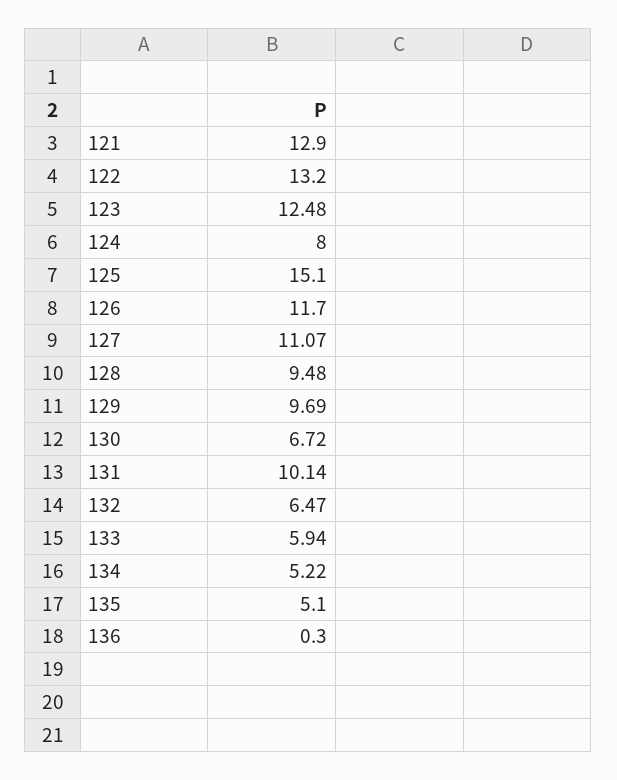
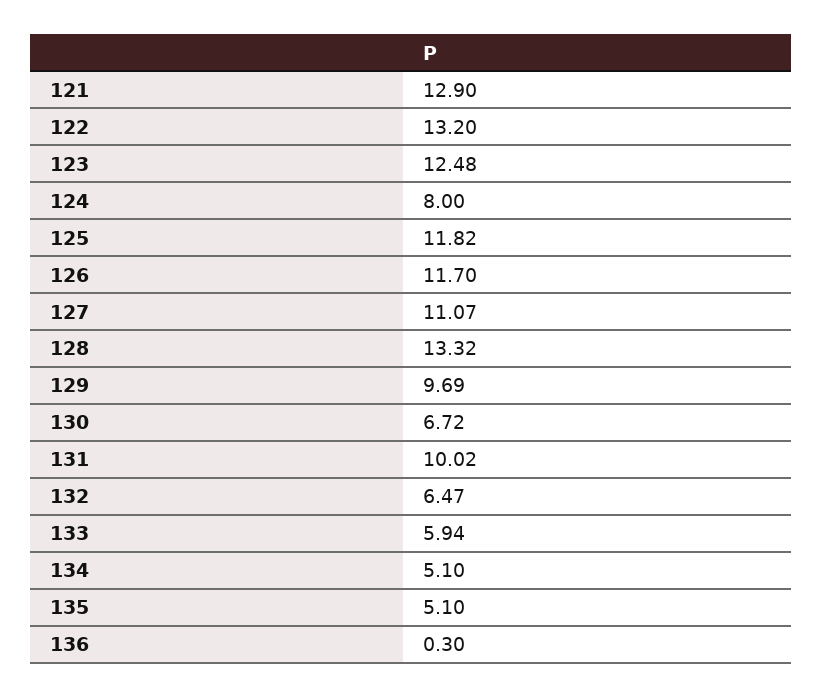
  {
    "121": 12.9,
    "122": 13.2,
    "123": 12.48,
    "124": 8,
-   "125": 15.1,
+   "125": 11.82,
    "126": 11.7,
    "127": 11.07,
-   "128": 9.48,
+   "128": 13.32,
    "129": 9.69,
    "130": 6.72,
-   "131": 10.14,
+   "131": 10.02,
    "132": 6.47,
    "133": 5.94,
-   "134": 5.22,
+   "134": 5.1,
    "135": 5.1,
    "136": 0.3
  }

